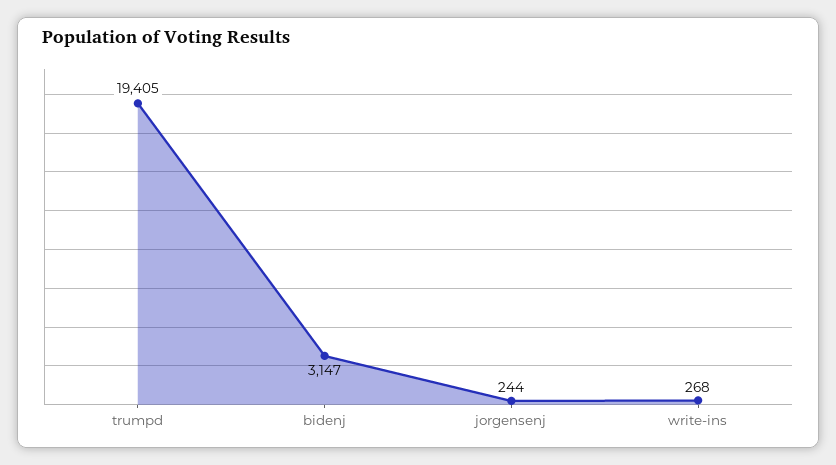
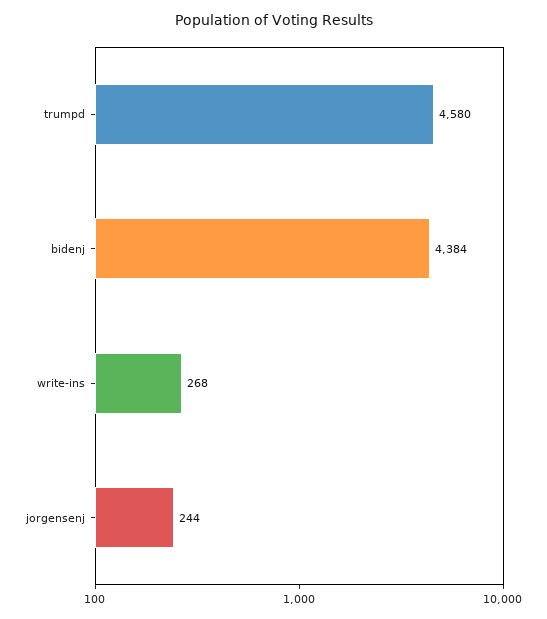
  {
-   "trumpd": 19405,
+   "trumpd": 4580,
-   "bidenj": 3147,
+   "bidenj": 4384,
    "jorgensenj": 244,
    "write-ins": 268
  }

